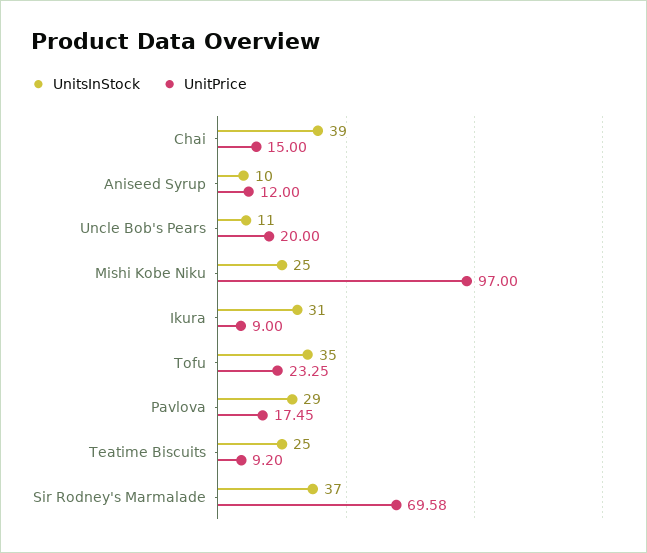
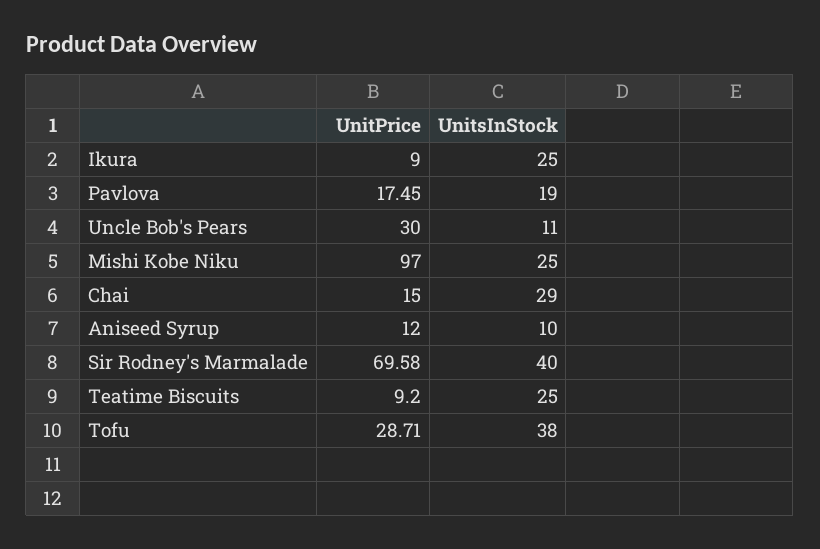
  {
    "UnitsInStock": {
-     "Chai": 39,
+     "Chai": 29,
      "Aniseed Syrup": 10,
      "Uncle Bob's Pears": 11,
      "Mishi Kobe Niku": 25,
-     "Ikura": 31,
+     "Ikura": 25,
-     "Tofu": 35,
+     "Tofu": 38,
-     "Pavlova": 29,
+     "Pavlova": 19,
      "Teatime Biscuits": 25,
-     "Sir Rodney's Marmalade": 37
+     "Sir Rodney's Marmalade": 40
    },
    "UnitPrice": {
      "Chai": 15,
      "Aniseed Syrup": 12,
-     "Uncle Bob's Pears": 20,
+     "Uncle Bob's Pears": 30,
      "Mishi Kobe Niku": 97,
      "Ikura": 9,
-     "Tofu": 23.25,
+     "Tofu": 28.71,
      "Pavlova": 17.45,
      "Teatime Biscuits": 9.2,
      "Sir Rodney's Marmalade": 69.58
    }
  }

